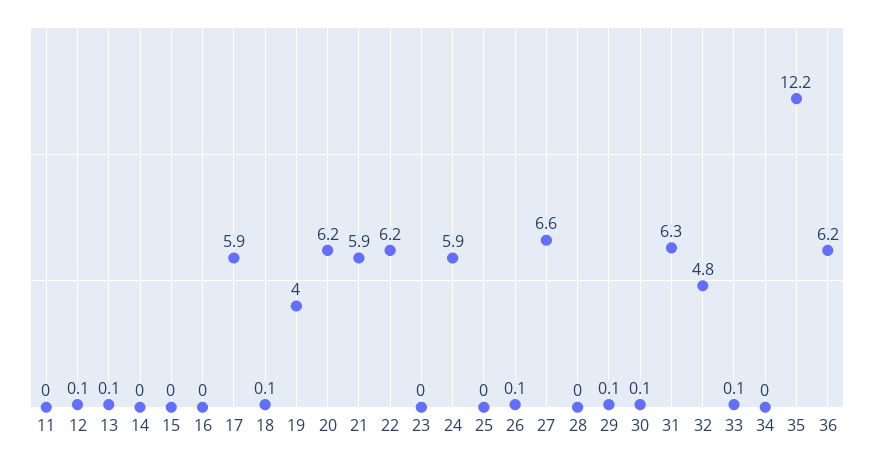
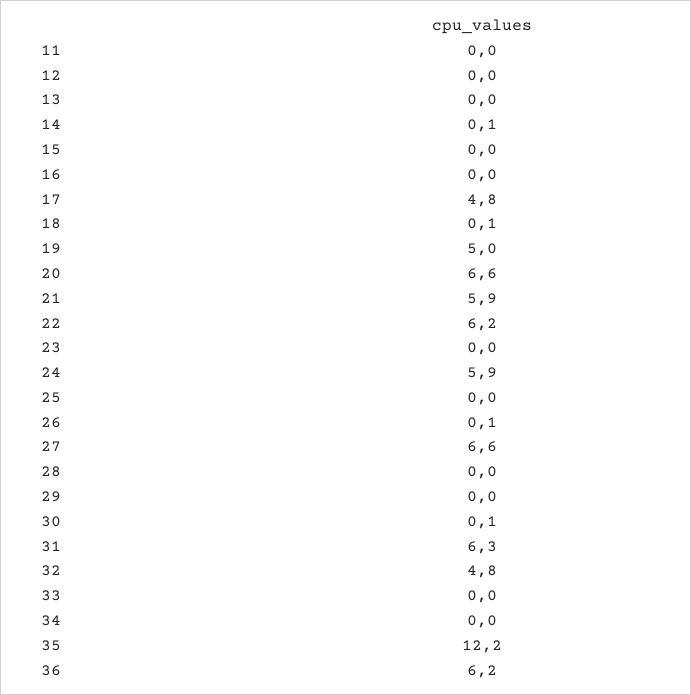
  {
    "11": 0,
-   "12": 0.1,
+   "12": 0,
-   "13": 0.1,
+   "13": 0,
-   "14": 0,
+   "14": 0.1,
    "15": 0,
    "16": 0,
-   "17": 5.9,
+   "17": 4.8,
    "18": 0.1,
-   "19": 4,
+   "19": 5,
-   "20": 6.2,
+   "20": 6.6,
    "21": 5.9,
    "22": 6.2,
    "23": 0,
    "24": 5.9,
    "25": 0,
    "26": 0.1,
    "27": 6.6,
    "28": 0,
-   "29": 0.1,
+   "29": 0,
    "30": 0.1,
    "31": 6.3,
    "32": 4.8,
-   "33": 0.1,
+   "33": 0,
    "34": 0,
    "35": 12.2,
    "36": 6.2
  }

